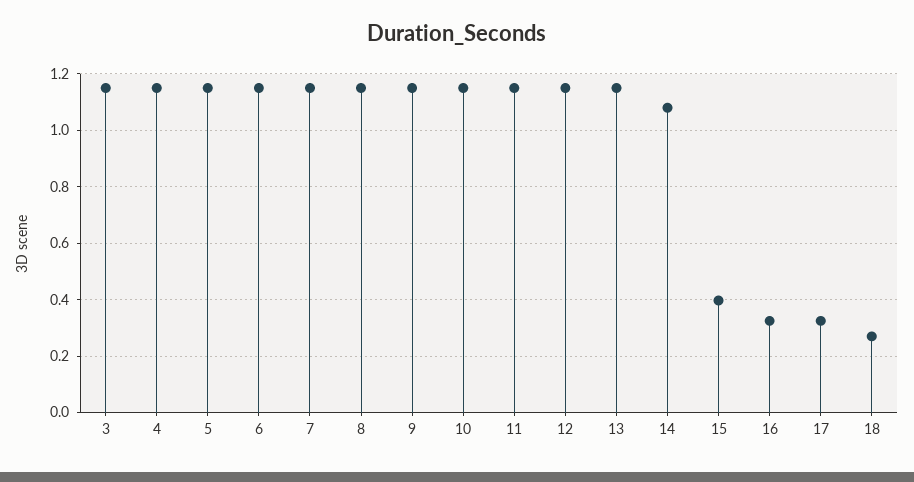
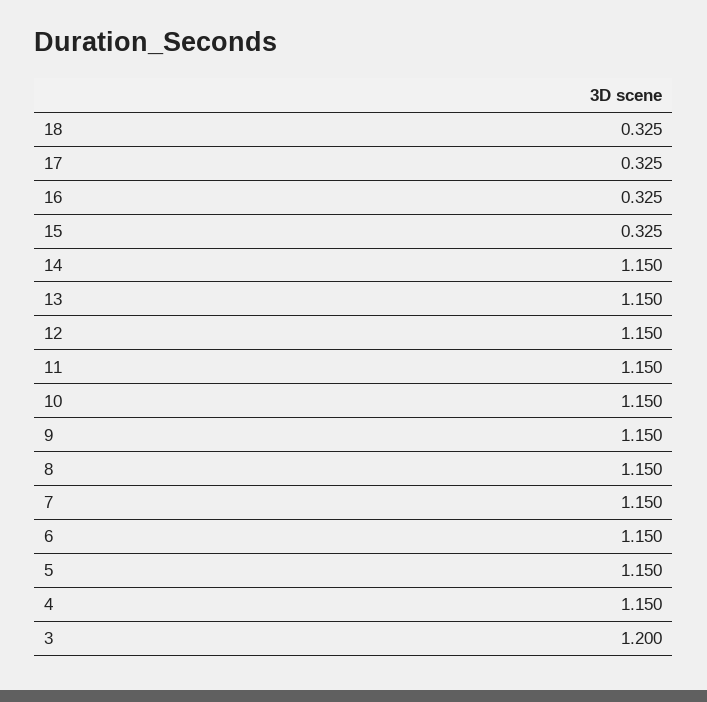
  {
-   "3": 1.15,
+   "3": 1.2,
    "4": 1.15,
    "5": 1.15,
    "6": 1.15,
    "7": 1.15,
    "8": 1.15,
    "9": 1.15,
    "10": 1.15,
    "11": 1.15,
    "12": 1.15,
    "13": 1.15,
-   "14": 1.075,
+   "14": 1.15,
-   "15": 0.4,
+   "15": 0.325,
    "16": 0.325,
    "17": 0.325,
-   "18": 0.275
+   "18": 0.325
  }

